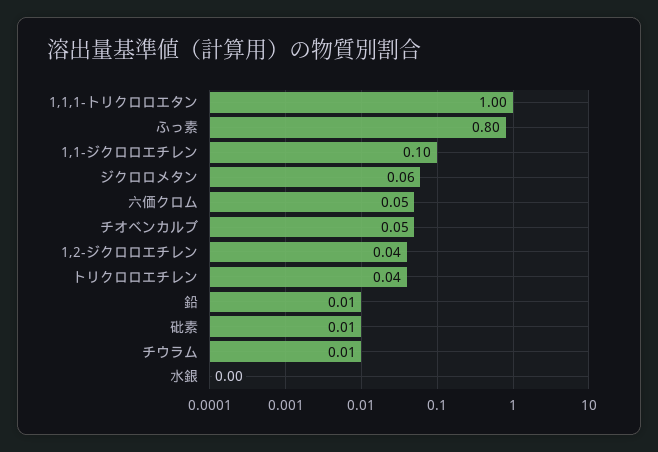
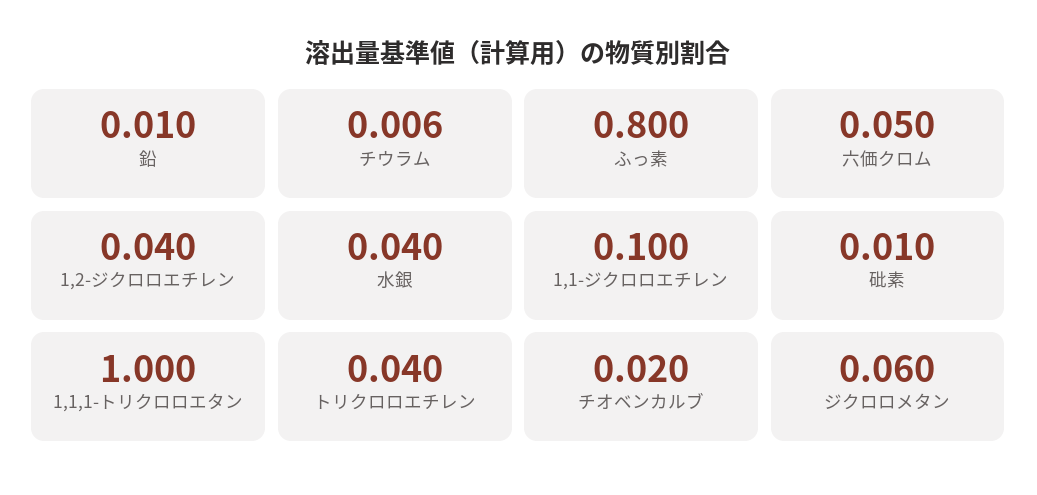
  {
    "1,1,1-トリクロロエタン": 1,
    "ふっ素": 0.8,
    "1,1-ジクロロエチレン": 0.1,
    "ジクロロメタン": 0.06,
    "六価クロム": 0.05,
-   "チオベンカルブ": 0.05,
+   "チオベンカルブ": 0.02,
    "1,2-ジクロロエチレン": 0.04,
    "トリクロロエチレン": 0.04,
    "鉛": 0.01,
    "砒素": 0.01,
    "チウラム": 0.006,
-   "水銀": 0
+   "水銀": 0.04
  }

